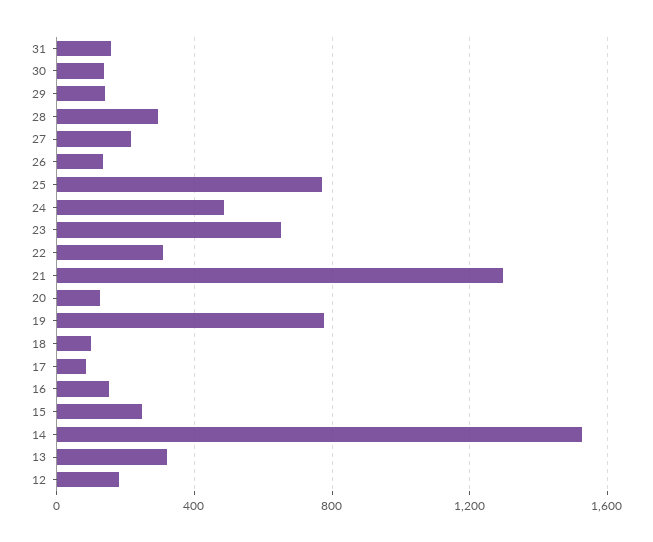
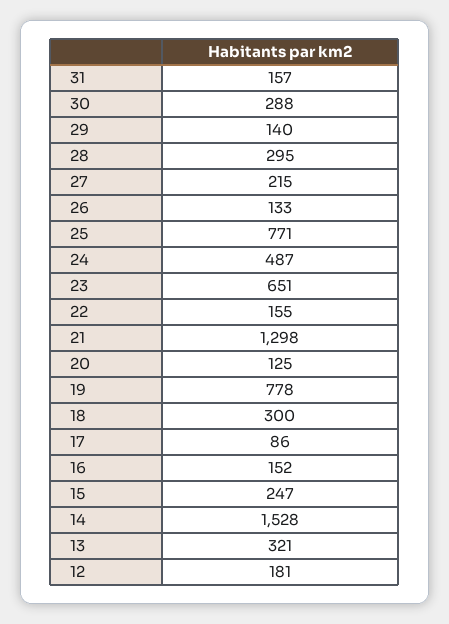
  {
    "31": 157,
-   "30": 150,
+   "30": 288,
    "29": 140,
    "28": 295,
    "27": 215,
    "26": 133,
    "25": 771,
    "24": 487,
    "23": 651,
-   "22": 300,
+   "22": 155,
    "21": 1298,
    "20": 125,
    "19": 778,
-   "18": 100,
+   "18": 300,
    "17": 86,
    "16": 152,
    "15": 247,
    "14": 1528,
    "13": 321,
    "12": 181
  }

